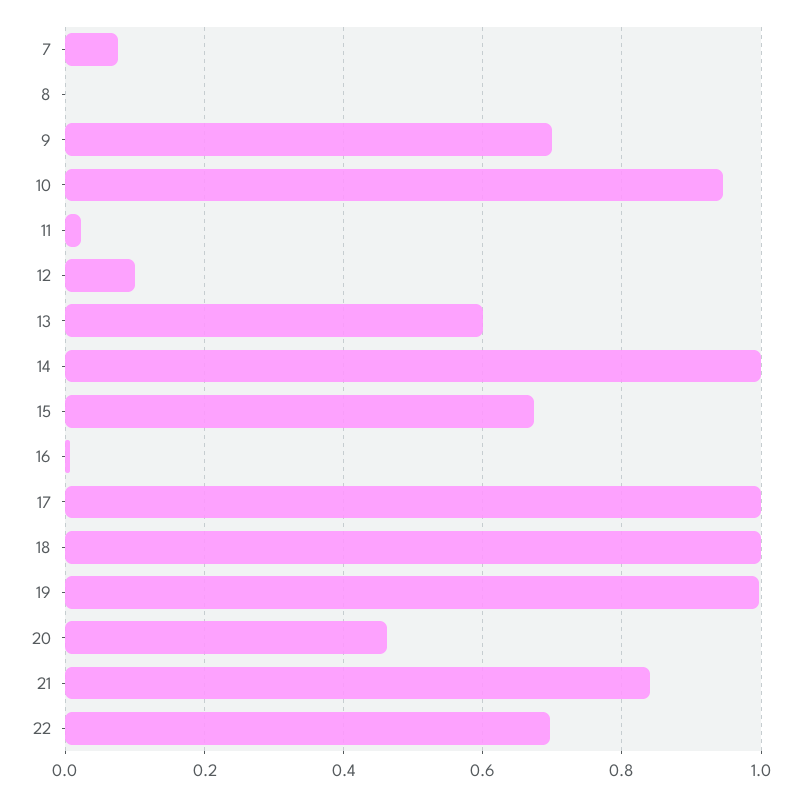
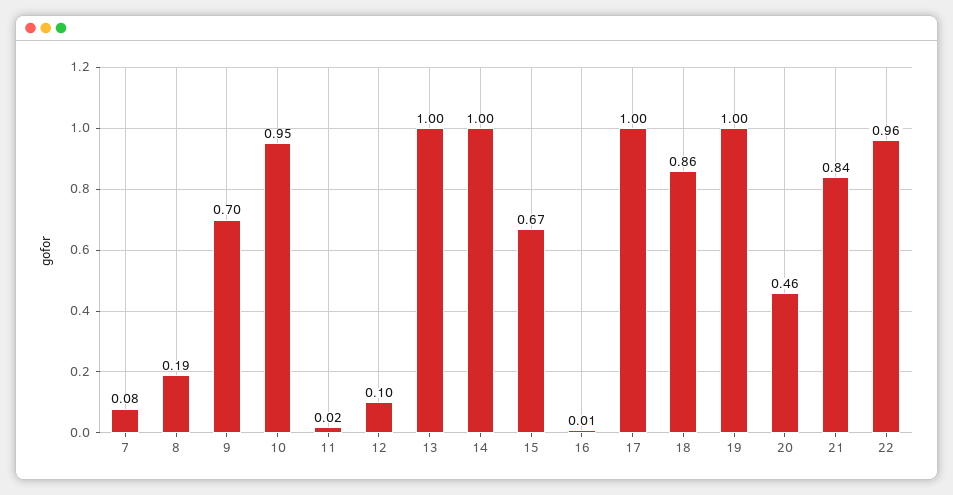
  {
    "7": 0.08,
-   "8": 0,
+   "8": 0.19,
    "9": 0.7,
    "10": 0.95,
    "11": 0.02,
    "12": 0.1,
-   "13": 0.6,
+   "13": 1,
    "14": 1,
    "15": 0.67,
    "16": 0.01,
    "17": 1,
-   "18": 1,
+   "18": 0.86,
    "19": 1,
    "20": 0.46,
    "21": 0.84,
-   "22": 0.7
+   "22": 0.96
  }

